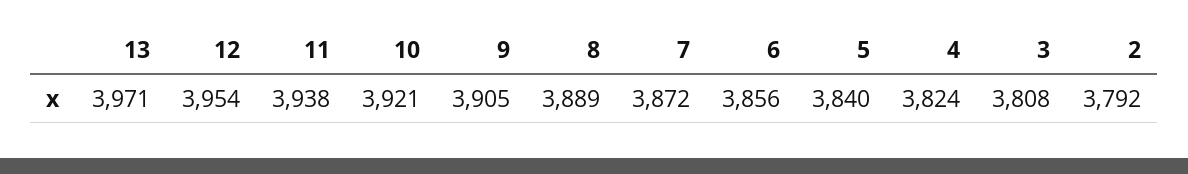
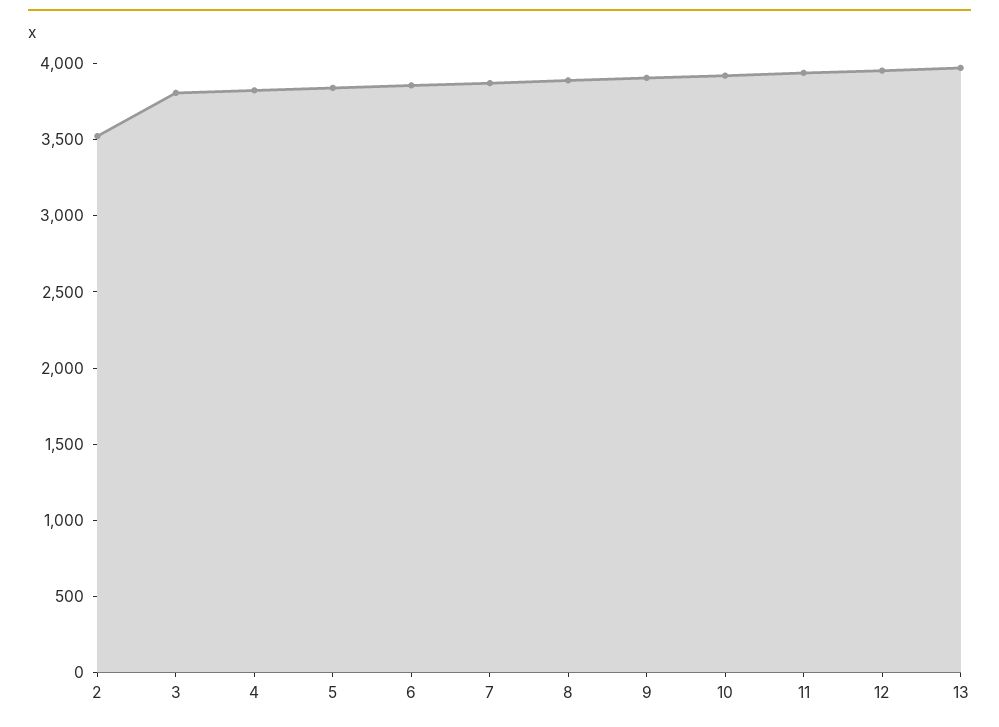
  {
    "13": 3971,
    "12": 3954,
    "11": 3938,
    "10": 3921,
    "9": 3905,
    "8": 3889,
    "7": 3872,
    "6": 3856,
    "5": 3840,
    "4": 3824,
    "3": 3808,
-   "2": 3792
+   "2": 3500
  }

